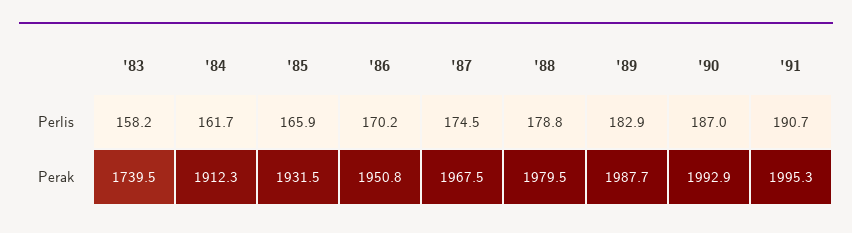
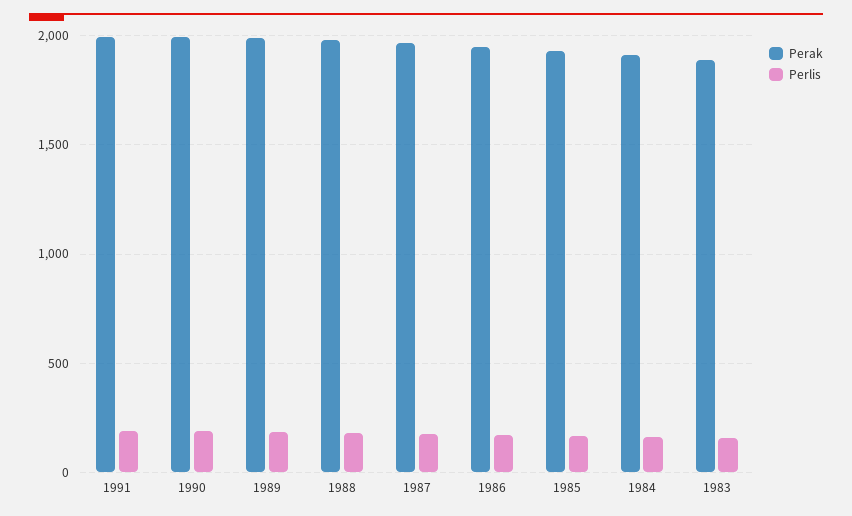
  {
    "Perlis": {
      "'83": 158.2,
      "'84": 161.7,
      "'85": 165.9,
      "'86": 170.2,
      "'87": 174.5,
      "'88": 178.8,
      "'89": 182.9,
      "'90": 187,
      "'91": 190.7
    },
    "Perak": {
-     "'83": 1739.5,
+     "'83": 1900,
      "'84": 1912.3,
      "'85": 1931.5,
      "'86": 1950.8,
      "'87": 1967.5,
      "'88": 1979.5,
      "'89": 1987.7,
      "'90": 1992.9,
      "'91": 1995.3
    }
  }

